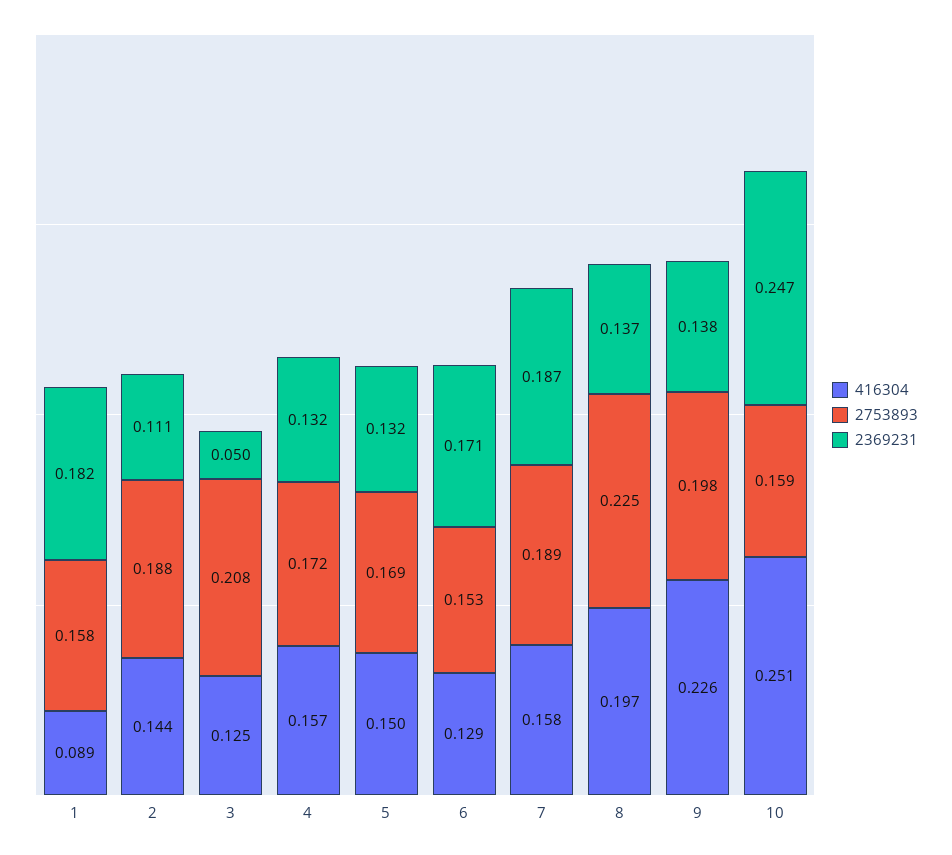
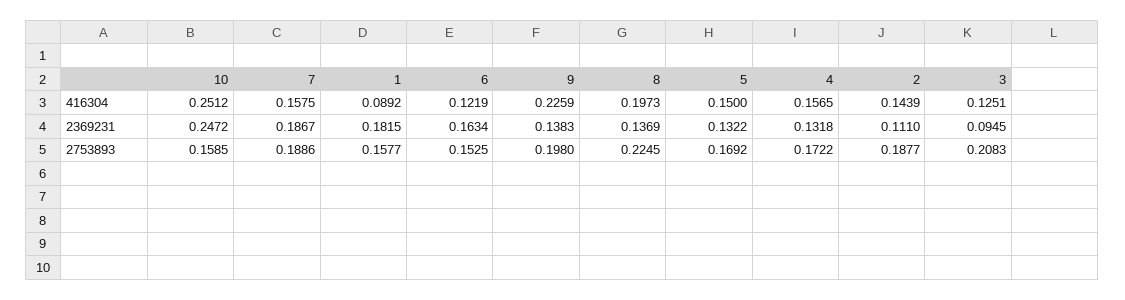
  {
    "416304": {
      "1": 0.0892,
      "2": 0.1439,
      "3": 0.1251,
      "4": 0.1565,
      "5": 0.15,
-     "6": 0.129,
+     "6": 0.1219,
      "7": 0.1575,
      "8": 0.1973,
      "9": 0.2259,
      "10": 0.2512
    },
    "2753893": {
      "1": 0.1577,
      "2": 0.1877,
      "3": 0.2083,
      "4": 0.1722,
      "5": 0.1692,
      "6": 0.1525,
      "7": 0.1886,
      "8": 0.2245,
      "9": 0.198,
      "10": 0.1585
    },
    "2369231": {
      "1": 0.1815,
      "2": 0.111,
-     "3": 0.05,
+     "3": 0.0945,
      "4": 0.1318,
      "5": 0.1322,
-     "6": 0.171,
+     "6": 0.1634,
      "7": 0.1867,
      "8": 0.1369,
      "9": 0.1383,
      "10": 0.2472
    }
  }

